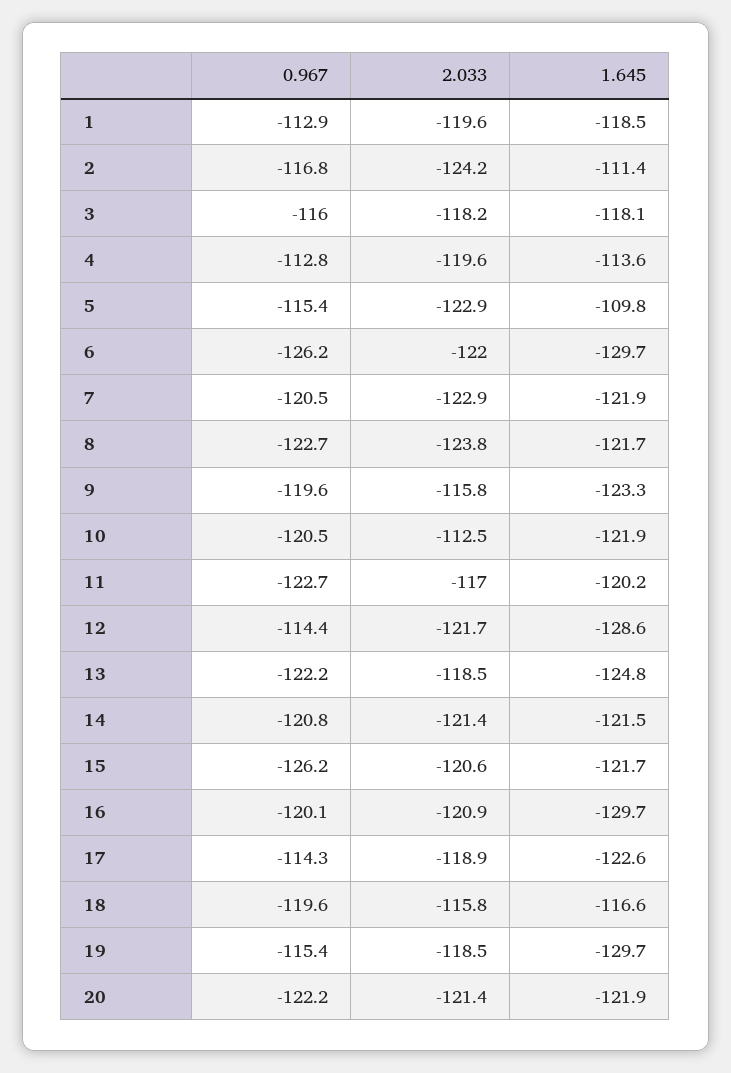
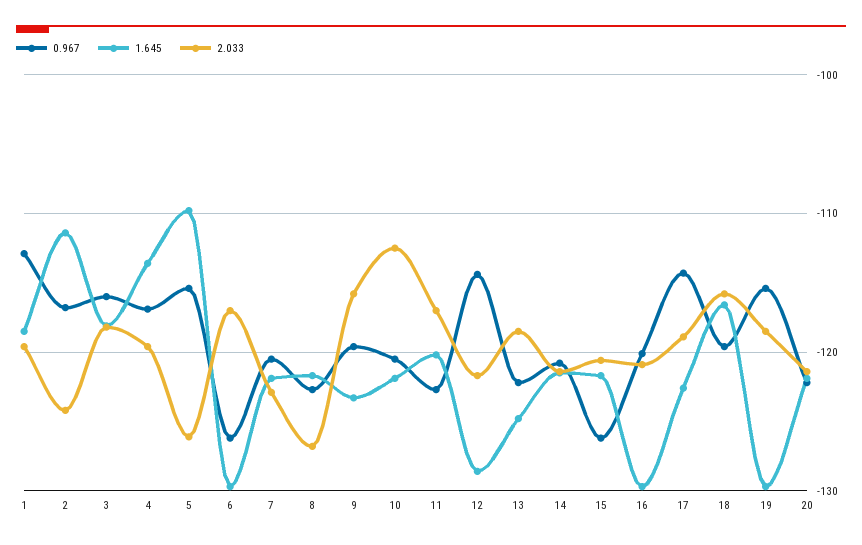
  {
    "0.967": {
      "1": -112.9,
      "2": -116.8,
      "3": -116,
-     "4": -112.8,
+     "4": -117,
      "5": -115.4,
      "6": -126.2,
      "7": -120.5,
      "8": -122.7,
      "9": -119.6,
      "10": -120.5,
      "11": -122.7,
      "12": -114.4,
      "13": -122.2,
      "14": -120.8,
      "15": -126.2,
      "16": -120.1,
      "17": -114.3,
      "18": -119.6,
      "19": -115.4,
      "20": -122.2
    },
    "2.033": {
      "1": -119.6,
      "2": -124.2,
      "3": -118.2,
      "4": -119.6,
-     "5": -122.9,
+     "5": -126,
-     "6": -122,
+     "6": -117,
      "7": -122.9,
-     "8": -123.8,
+     "8": -127,
      "9": -115.8,
      "10": -112.5,
      "11": -117,
      "12": -121.7,
      "13": -118.5,
      "14": -121.4,
      "15": -120.6,
      "16": -120.9,
      "17": -118.9,
      "18": -115.8,
      "19": -118.5,
      "20": -121.4
    },
    "1.645": {
      "1": -118.5,
      "2": -111.4,
      "3": -118.1,
      "4": -113.6,
      "5": -109.8,
      "6": -129.7,
      "7": -121.9,
      "8": -121.7,
      "9": -123.3,
      "10": -121.9,
      "11": -120.2,
      "12": -128.6,
      "13": -124.8,
      "14": -121.5,
      "15": -121.7,
      "16": -129.7,
      "17": -122.6,
      "18": -116.6,
      "19": -129.7,
      "20": -121.9
    }
  }

